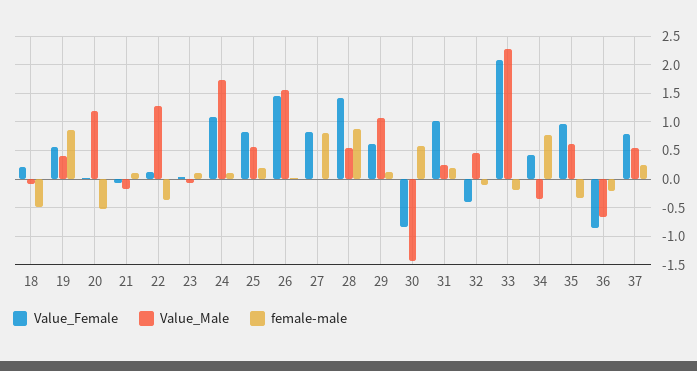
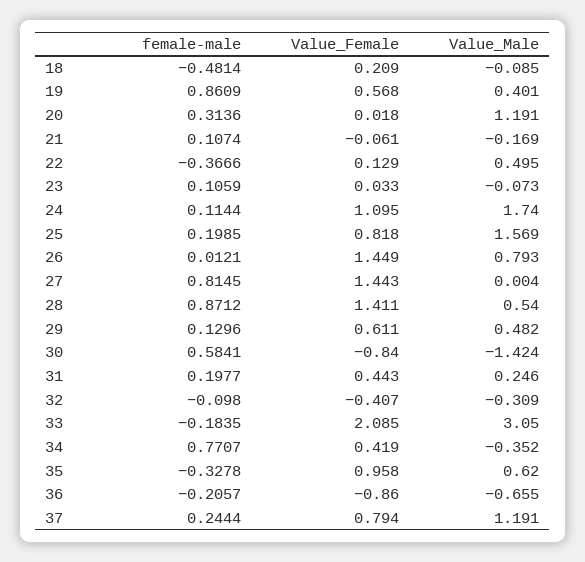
  {
    "Value_Female": {
      "18": 0.209,
      "19": 0.568,
      "20": 0.018,
      "21": -0.061,
      "22": 0.129,
      "23": 0.033,
      "24": 1.095,
      "25": 0.818,
      "26": 1.449,
-     "27": 0.75,
+     "27": 1.443,
      "28": 1.411,
      "29": 0.611,
      "30": -0.84,
-     "31": 1,
+     "31": 0.443,
      "32": -0.407,
      "33": 2.085,
      "34": 0.419,
      "35": 0.958,
      "36": -0.86,
      "37": 0.794
    },
    "Value_Male": {
      "18": -0.085,
      "19": 0.401,
      "20": 1.191,
      "21": -0.169,
-     "22": 1.25,
+     "22": 0.495,
      "23": -0.073,
      "24": 1.74,
-     "25": 0.5,
+     "25": 1.569,
-     "26": 1.5,
+     "26": 0.793,
      "27": 0.004,
      "28": 0.54,
-     "29": 1,
+     "29": 0.482,
      "30": -1.424,
      "31": 0.246,
-     "32": 0.5,
+     "32": -0.309,
-     "33": 2.25,
+     "33": 3.05,
      "34": -0.352,
      "35": 0.62,
      "36": -0.655,
-     "37": 0.5
+     "37": 1.191
    },
    "female-male": {
      "18": -0.4814,
      "19": 0.8609,
-     "20": -0.5,
+     "20": 0.3136,
      "21": 0.1074,
      "22": -0.3666,
      "23": 0.1059,
      "24": 0.1144,
      "25": 0.1985,
      "26": 0.0121,
      "27": 0.8145,
      "28": 0.8712,
      "29": 0.1296,
      "30": 0.5841,
      "31": 0.1977,
      "32": -0.098,
      "33": -0.1835,
      "34": 0.7707,
      "35": -0.3278,
      "36": -0.2057,
      "37": 0.2444
    }
  }

